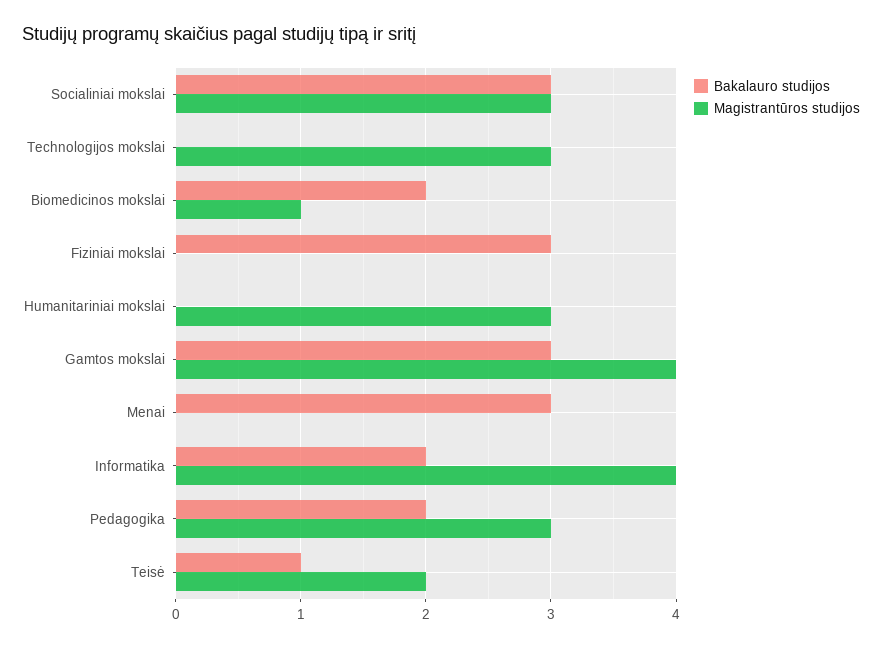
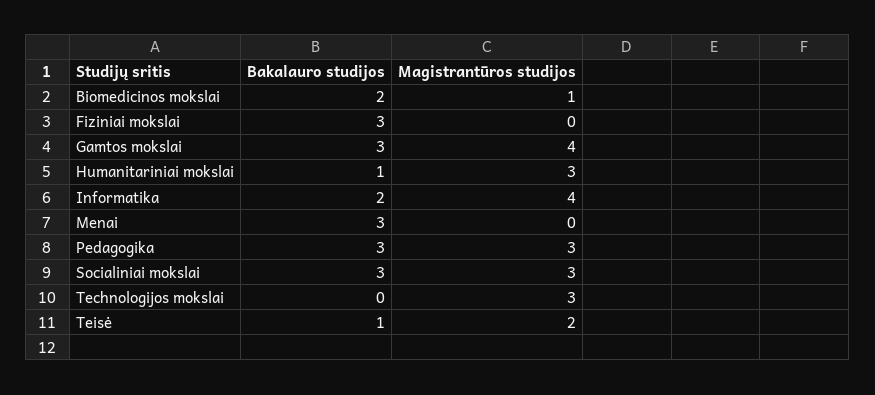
  {
    "Bakalauro studijos": {
      "Socialiniai mokslai": 3,
      "Technologijos mokslai": 0,
      "Biomedicinos mokslai": 2,
      "Fiziniai mokslai": 3,
-     "Humanitariniai mokslai": 0,
+     "Humanitariniai mokslai": 1,
      "Gamtos mokslai": 3,
      "Menai": 3,
      "Informatika": 2,
-     "Pedagogika": 2,
+     "Pedagogika": 3,
      "Teisė": 1
    },
    "Magistrantūros studijos": {
      "Socialiniai mokslai": 3,
      "Technologijos mokslai": 3,
      "Biomedicinos mokslai": 1,
      "Fiziniai mokslai": 0,
      "Humanitariniai mokslai": 3,
      "Gamtos mokslai": 4,
      "Menai": 0,
      "Informatika": 4,
      "Pedagogika": 3,
      "Teisė": 2
    }
  }

